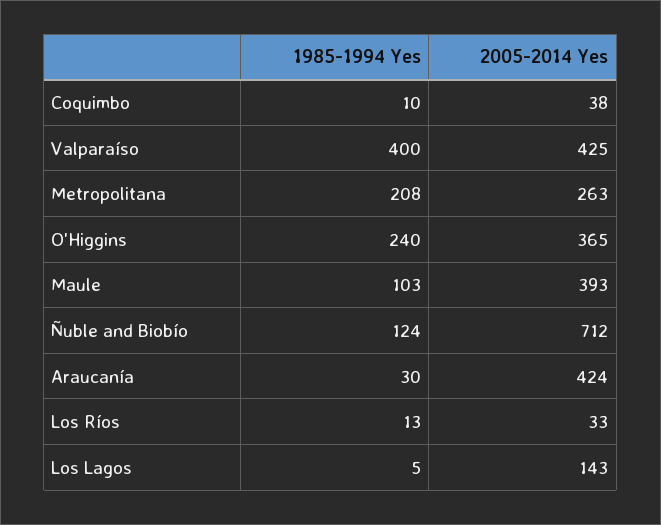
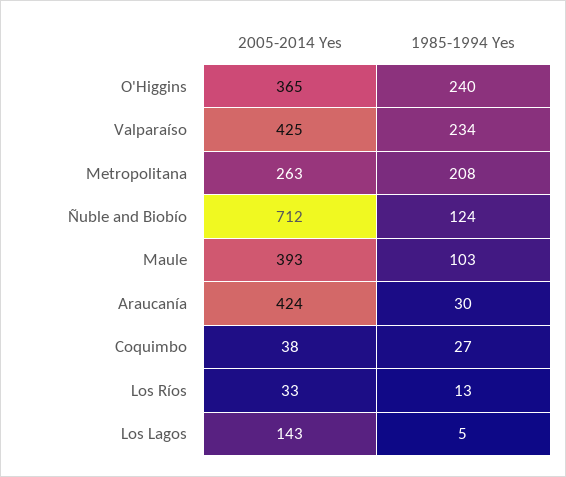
  {
    "1985-1994 Yes": {
-     "Coquimbo": 10,
+     "Coquimbo": 27,
-     "Valparaíso": 400,
+     "Valparaíso": 234,
      "Metropolitana": 208,
      "O'Higgins": 240,
      "Maule": 103,
      "Ñuble and Biobío": 124,
      "Araucanía": 30,
      "Los Ríos": 13,
      "Los Lagos": 5
    },
    "2005-2014 Yes": {
      "Coquimbo": 38,
      "Valparaíso": 425,
      "Metropolitana": 263,
      "O'Higgins": 365,
      "Maule": 393,
      "Ñuble and Biobío": 712,
      "Araucanía": 424,
      "Los Ríos": 33,
      "Los Lagos": 143
    }
  }

